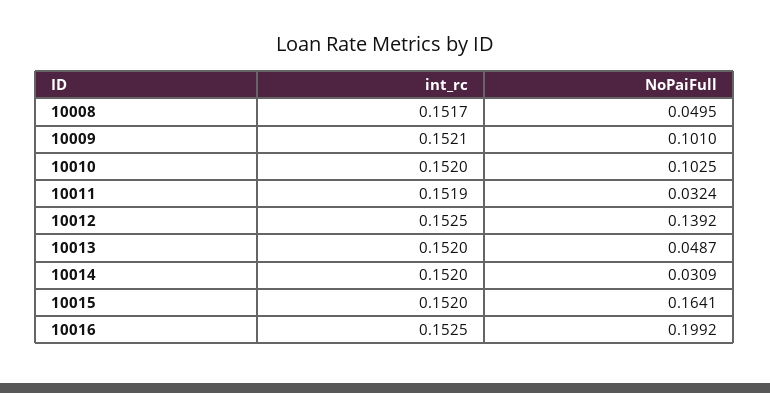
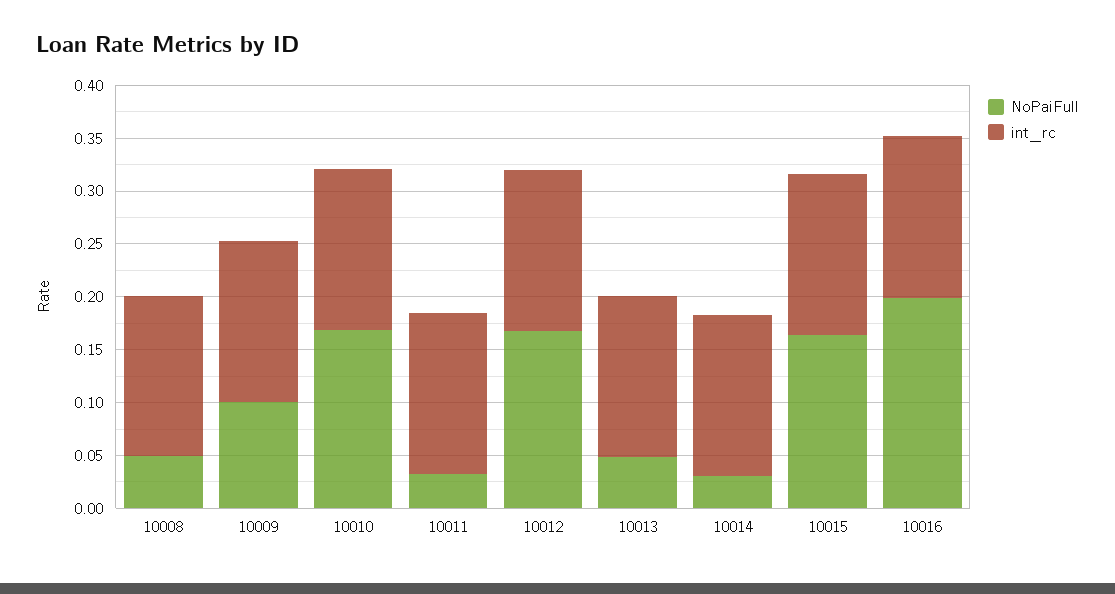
  {
    "int_rc": {
      "10008": 0.1517,
      "10009": 0.1521,
      "10010": 0.152,
      "10011": 0.1519,
      "10012": 0.1525,
      "10013": 0.152,
      "10014": 0.152,
      "10015": 0.152,
      "10016": 0.1525
    },
    "NoPaiFull": {
      "10008": 0.0495,
      "10009": 0.101,
-     "10010": 0.1025,
+     "10010": 0.17,
      "10011": 0.0324,
-     "10012": 0.1392,
+     "10012": 0.17,
      "10013": 0.0487,
      "10014": 0.0309,
      "10015": 0.1641,
      "10016": 0.1992
    }
  }

